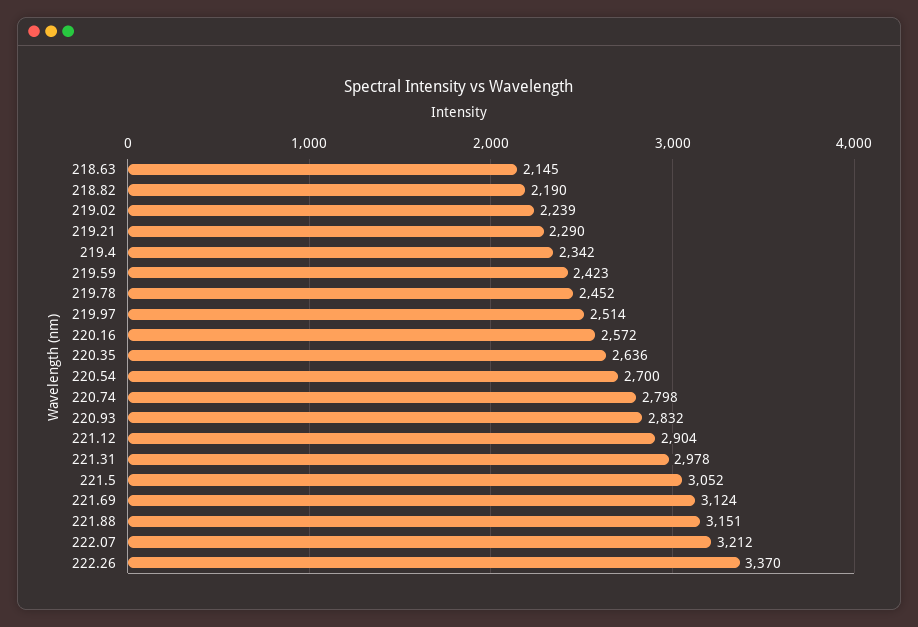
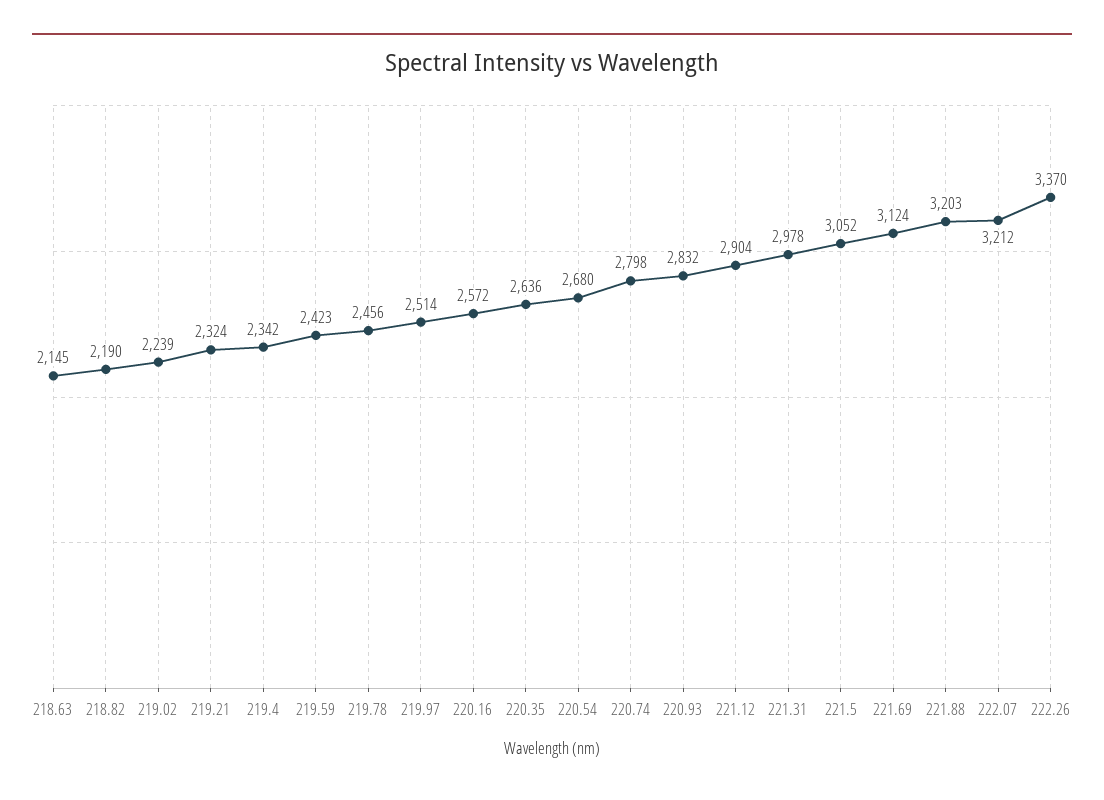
  {
    "218.63": 2145,
    "218.82": 2190,
    "219.02": 2239,
-   "219.21": 2290,
+   "219.21": 2324,
    "219.4": 2342,
    "219.59": 2423,
-   "219.78": 2452,
+   "219.78": 2456,
    "219.97": 2514,
    "220.16": 2572,
    "220.35": 2636,
-   "220.54": 2700,
+   "220.54": 2680,
    "220.74": 2798,
    "220.93": 2832,
    "221.12": 2904,
    "221.31": 2978,
    "221.5": 3052,
    "221.69": 3124,
-   "221.88": 3151,
+   "221.88": 3203,
    "222.07": 3212,
    "222.26": 3370
  }

